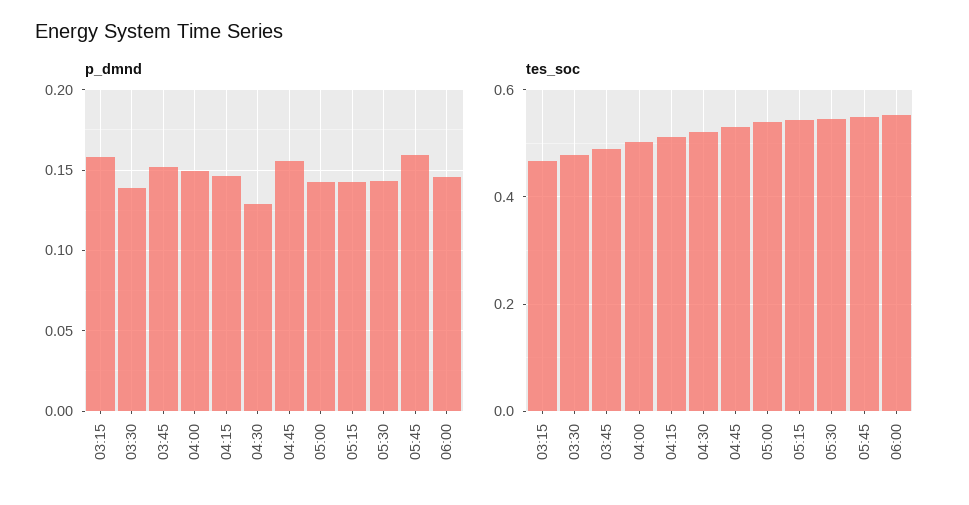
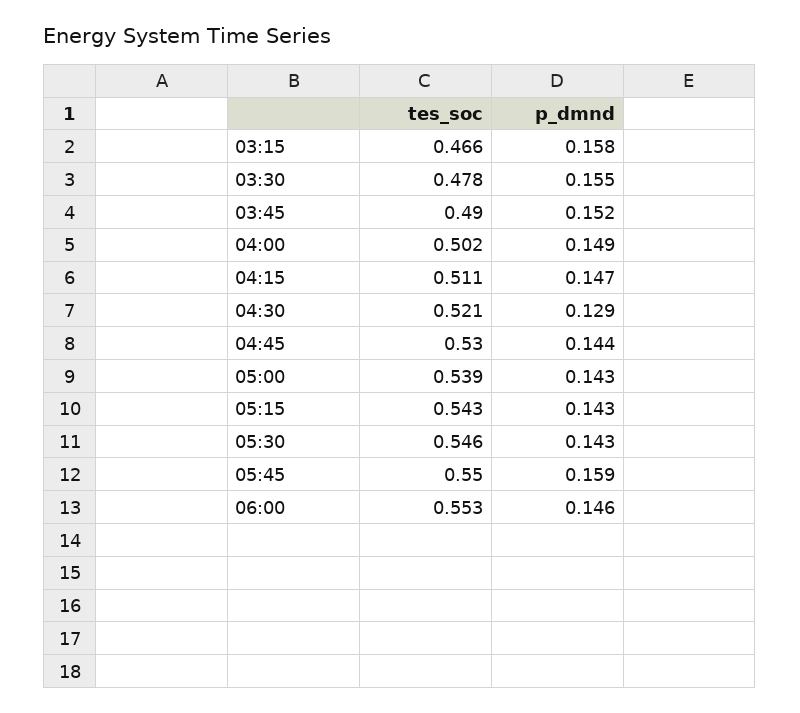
  {
    "p_dmnd": {
      "03:15": 0.158,
-     "03:30": 0.14,
+     "03:30": 0.155,
      "03:45": 0.152,
      "04:00": 0.149,
      "04:15": 0.147,
      "04:30": 0.129,
-     "04:45": 0.155,
+     "04:45": 0.144,
      "05:00": 0.143,
      "05:15": 0.143,
      "05:30": 0.143,
      "05:45": 0.159,
      "06:00": 0.146
    },
    "tes_soc": {
      "03:15": 0.466,
      "03:30": 0.478,
      "03:45": 0.49,
      "04:00": 0.502,
      "04:15": 0.511,
      "04:30": 0.521,
      "04:45": 0.53,
      "05:00": 0.539,
      "05:15": 0.543,
      "05:30": 0.546,
      "05:45": 0.55,
      "06:00": 0.553
    }
  }

